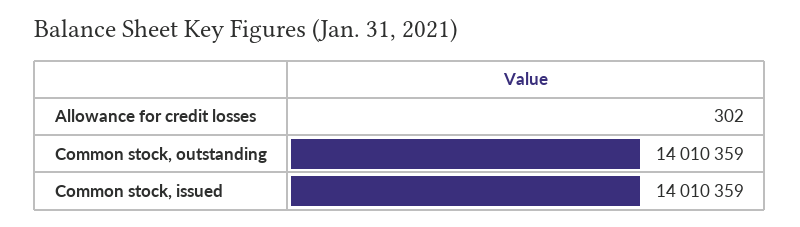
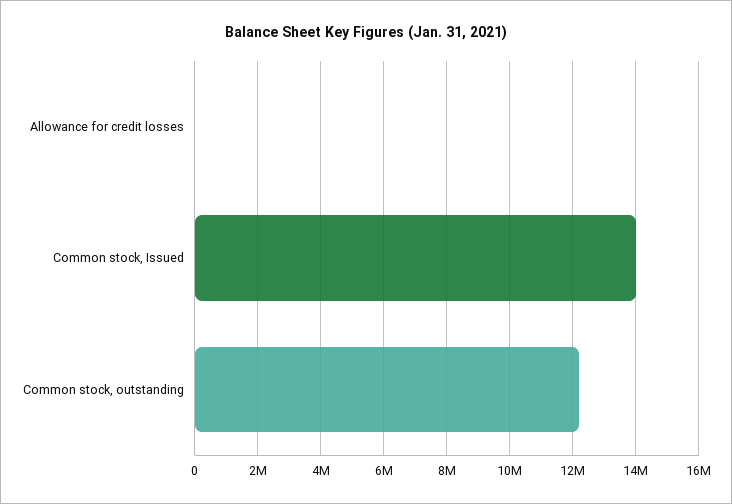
  {
    "Allowance for credit losses": 302,
-   "Common stock, outstanding": 14010359,
+   "Common stock, outstanding": 12200000,
    "Common stock, issued": 14010359
  }

